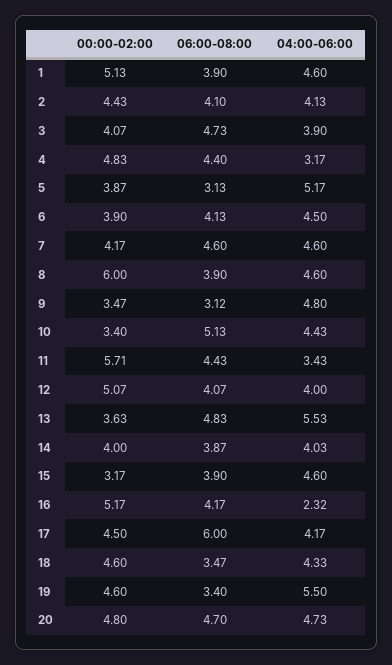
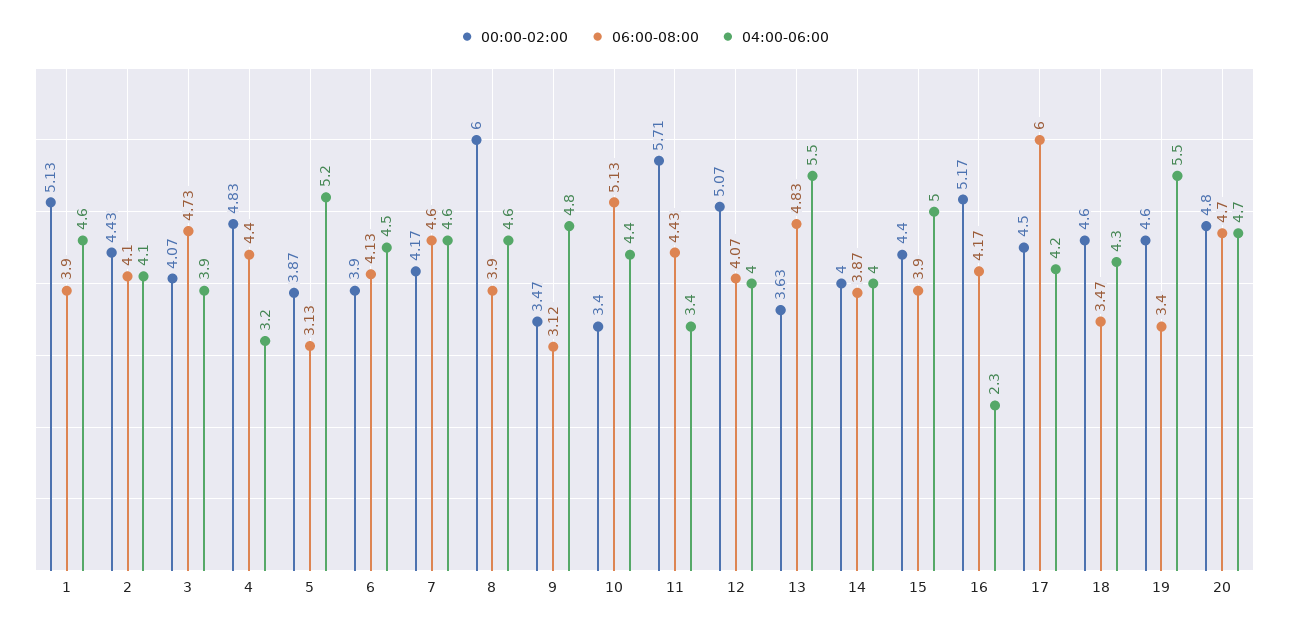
  {
    "00:00-02:00": {
      "1": 5.13,
      "2": 4.43,
      "3": 4.07,
      "4": 4.83,
      "5": 3.87,
      "6": 3.9,
      "7": 4.17,
      "8": 6,
      "9": 3.47,
      "10": 3.4,
      "11": 5.71,
      "12": 5.07,
      "13": 3.63,
      "14": 4,
-     "15": 3.17,
+     "15": 4.4,
      "16": 5.17,
      "17": 4.5,
      "18": 4.6,
      "19": 4.6,
      "20": 4.8
    },
    "06:00-08:00": {
      "1": 3.9,
      "2": 4.1,
      "3": 4.73,
      "4": 4.4,
      "5": 3.13,
      "6": 4.13,
      "7": 4.6,
      "8": 3.9,
      "9": 3.12,
      "10": 5.13,
      "11": 4.43,
      "12": 4.07,
      "13": 4.83,
      "14": 3.87,
      "15": 3.9,
      "16": 4.17,
      "17": 6,
      "18": 3.47,
      "19": 3.4,
      "20": 4.7
    },
    "04:00-06:00": {
      "1": 4.6,
      "2": 4.13,
      "3": 3.9,
      "4": 3.17,
      "5": 5.17,
      "6": 4.5,
      "7": 4.6,
      "8": 4.6,
      "9": 4.8,
      "10": 4.43,
      "11": 3.43,
      "12": 4,
      "13": 5.53,
      "14": 4.03,
-     "15": 4.6,
+     "15": 5,
      "16": 2.32,
      "17": 4.17,
      "18": 4.33,
      "19": 5.5,
      "20": 4.73
    }
  }

